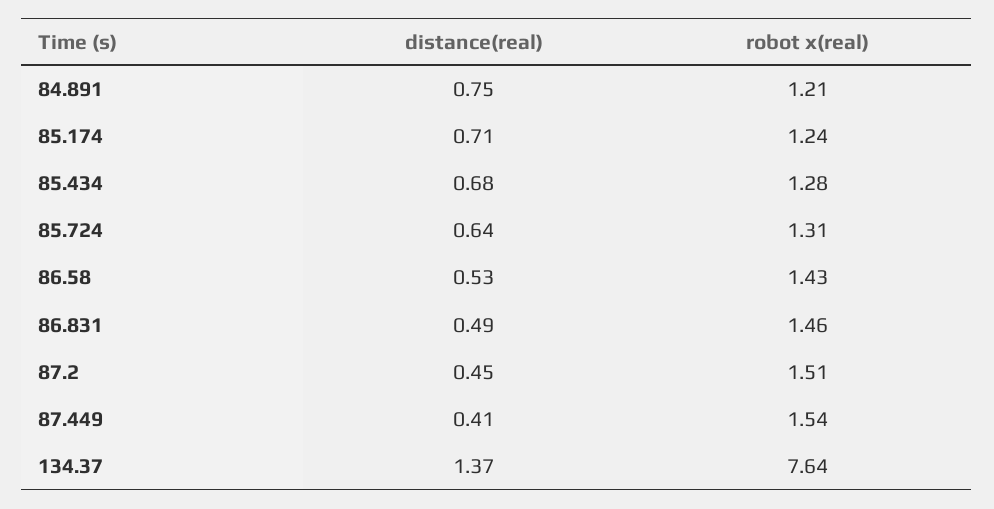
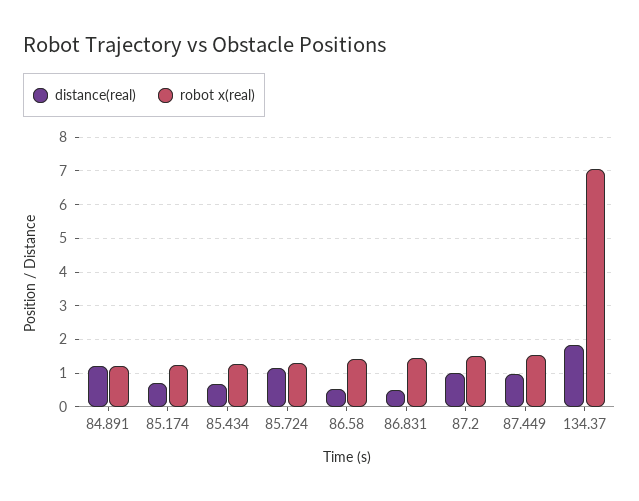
  {
    "distance(real)": {
-     "84.891": 0.75,
+     "84.891": 1.2,
      "85.174": 0.71,
      "85.434": 0.68,
-     "85.724": 0.64,
+     "85.724": 1.2,
      "86.58": 0.53,
      "86.831": 0.49,
-     "87.2": 0.45,
+     "87.2": 1,
-     "87.449": 0.41,
+     "87.449": 1,
-     "134.37": 1.37
+     "134.37": 1.8
    },
    "robot x(real)": {
      "84.891": 1.21,
      "85.174": 1.24,
      "85.434": 1.28,
      "85.724": 1.31,
      "86.58": 1.43,
      "86.831": 1.46,
      "87.2": 1.51,
      "87.449": 1.54,
-     "134.37": 7.64
+     "134.37": 7
    }
  }

